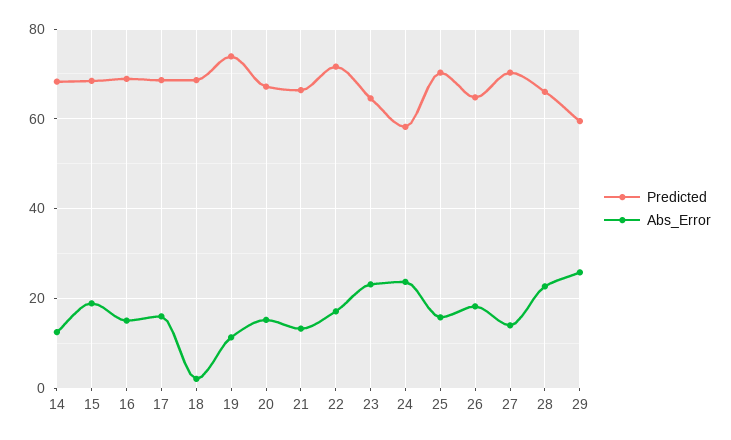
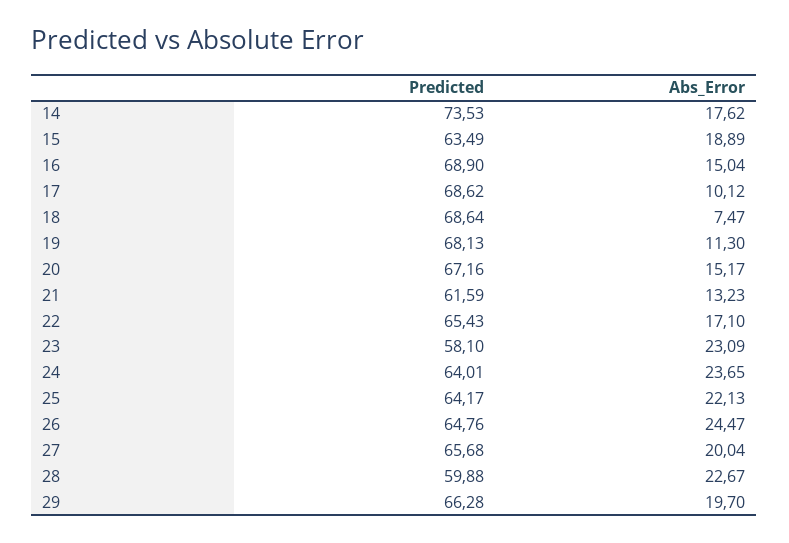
  {
    "Predicted": {
-     "14": 68,
+     "14": 73.53,
-     "15": 68,
+     "15": 63.49,
      "16": 68.9,
      "17": 68.62,
      "18": 68.64,
-     "19": 74,
+     "19": 68.13,
      "20": 67.16,
-     "21": 66,
+     "21": 61.59,
-     "22": 72,
+     "22": 65.43,
-     "23": 64,
+     "23": 58.1,
-     "24": 58,
+     "24": 64.01,
-     "25": 70,
+     "25": 64.17,
      "26": 64.76,
-     "27": 70,
+     "27": 65.68,
-     "28": 66,
+     "28": 59.88,
-     "29": 60
+     "29": 66.28
    },
    "Abs_Error": {
-     "14": 12,
+     "14": 17.62,
      "15": 18.89,
      "16": 15.04,
-     "17": 16,
+     "17": 10.12,
-     "18": 2,
+     "18": 7.47,
      "19": 11.3,
      "20": 15.17,
      "21": 13.23,
      "22": 17.1,
      "23": 23.09,
      "24": 23.65,
-     "25": 16,
+     "25": 22.13,
-     "26": 18,
+     "26": 24.47,
-     "27": 14,
+     "27": 20.04,
      "28": 22.67,
-     "29": 26
+     "29": 19.7
    }
  }

